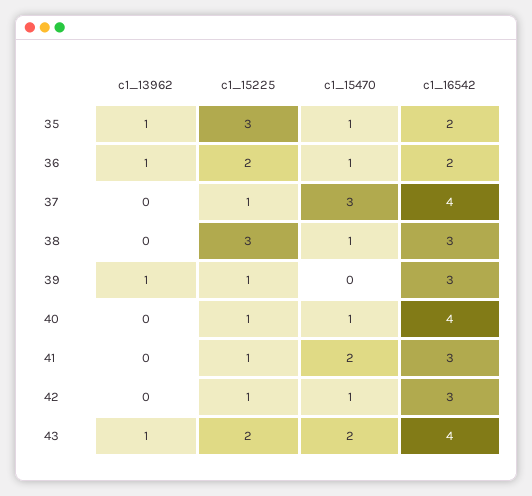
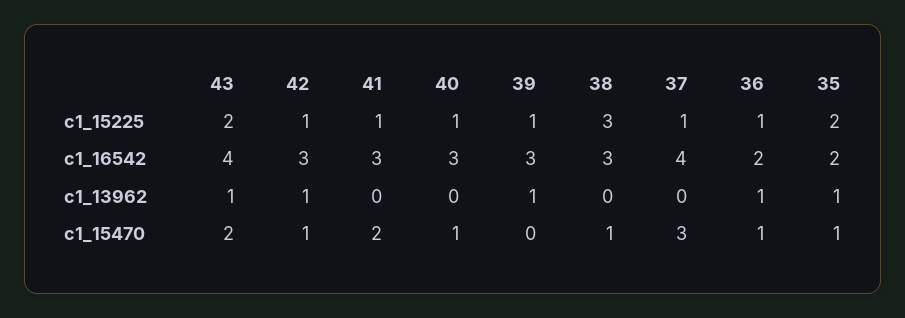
  {
    "c1_13962": {
      "35": 1,
      "36": 1,
      "37": 0,
      "38": 0,
      "39": 1,
      "40": 0,
      "41": 0,
-     "42": 0,
+     "42": 1,
      "43": 1
    },
    "c1_15225": {
-     "35": 3,
+     "35": 2,
-     "36": 2,
+     "36": 1,
      "37": 1,
      "38": 3,
      "39": 1,
      "40": 1,
      "41": 1,
      "42": 1,
      "43": 2
    },
    "c1_15470": {
      "35": 1,
      "36": 1,
      "37": 3,
      "38": 1,
      "39": 0,
      "40": 1,
      "41": 2,
      "42": 1,
      "43": 2
    },
    "c1_16542": {
      "35": 2,
      "36": 2,
      "37": 4,
      "38": 3,
      "39": 3,
-     "40": 4,
+     "40": 3,
      "41": 3,
      "42": 3,
      "43": 4
    }
  }

